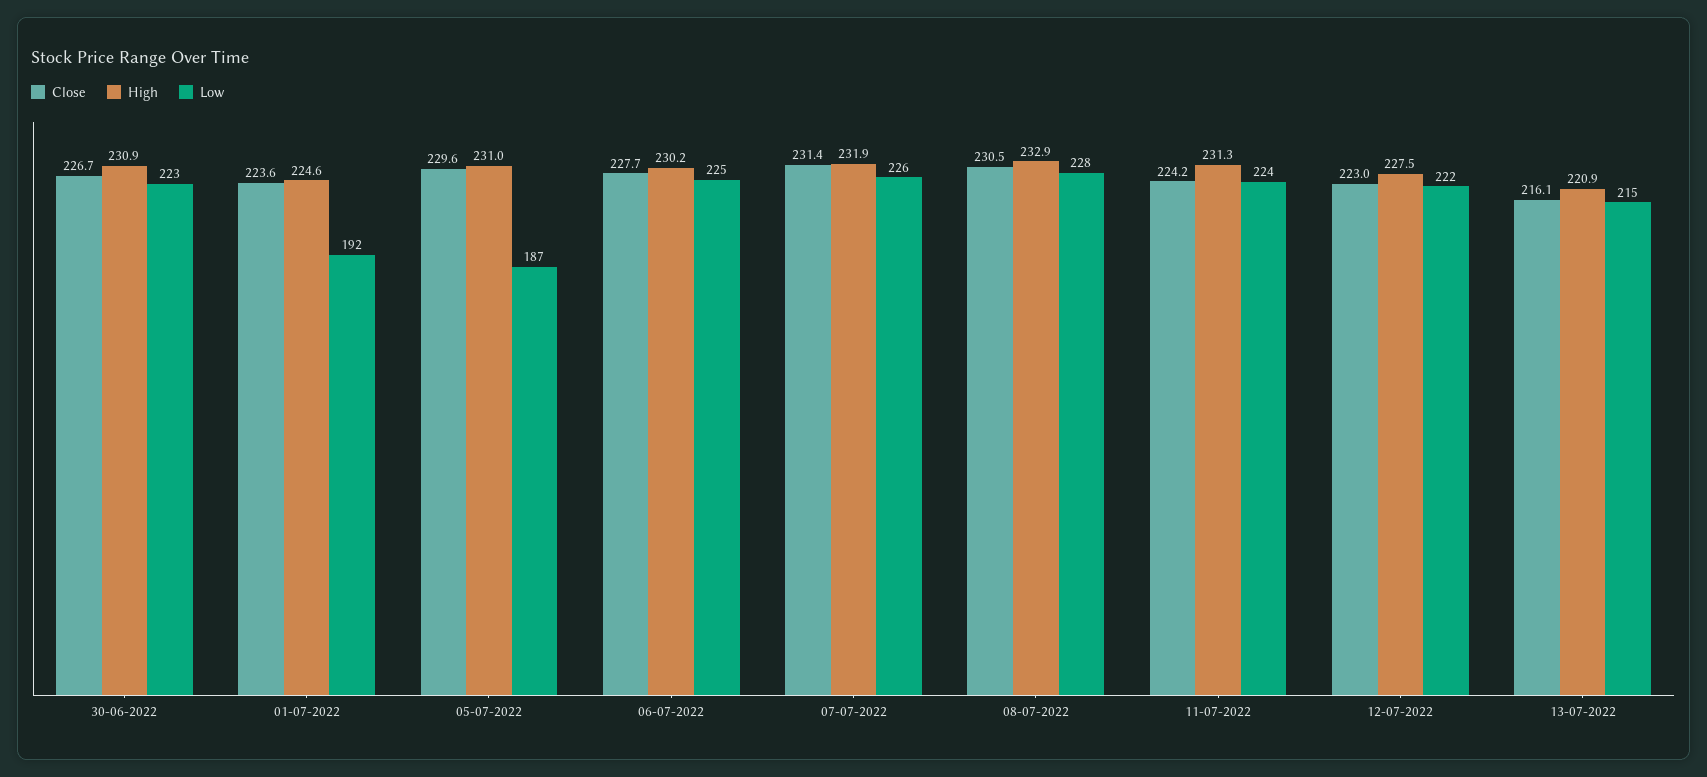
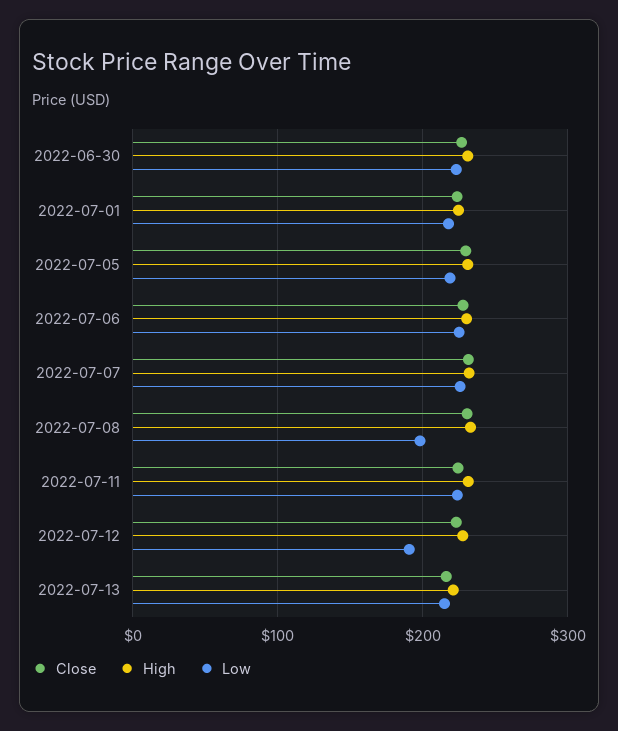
  {
    "Close": {
      "30-06-2022": 226.7,
      "01-07-2022": 223.6,
      "05-07-2022": 229.6,
      "06-07-2022": 227.7,
      "07-07-2022": 231.4,
      "08-07-2022": 230.5,
      "11-07-2022": 224.2,
      "12-07-2022": 223,
      "13-07-2022": 216.1
    },
    "High": {
      "30-06-2022": 230.9,
      "01-07-2022": 224.6,
      "05-07-2022": 231,
      "06-07-2022": 230.2,
      "07-07-2022": 231.9,
      "08-07-2022": 232.9,
      "11-07-2022": 231.3,
      "12-07-2022": 227.5,
      "13-07-2022": 220.9
    },
    "Low": {
      "30-06-2022": 223,
-     "01-07-2022": 192,
+     "01-07-2022": 220,
-     "05-07-2022": 187,
+     "05-07-2022": 220,
      "06-07-2022": 225,
      "07-07-2022": 226,
-     "08-07-2022": 228,
+     "08-07-2022": 200,
      "11-07-2022": 224,
-     "12-07-2022": 222,
+     "12-07-2022": 190,
      "13-07-2022": 215
    }
  }

